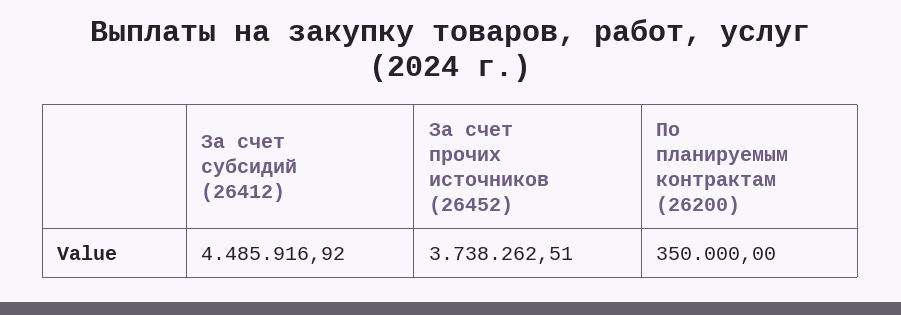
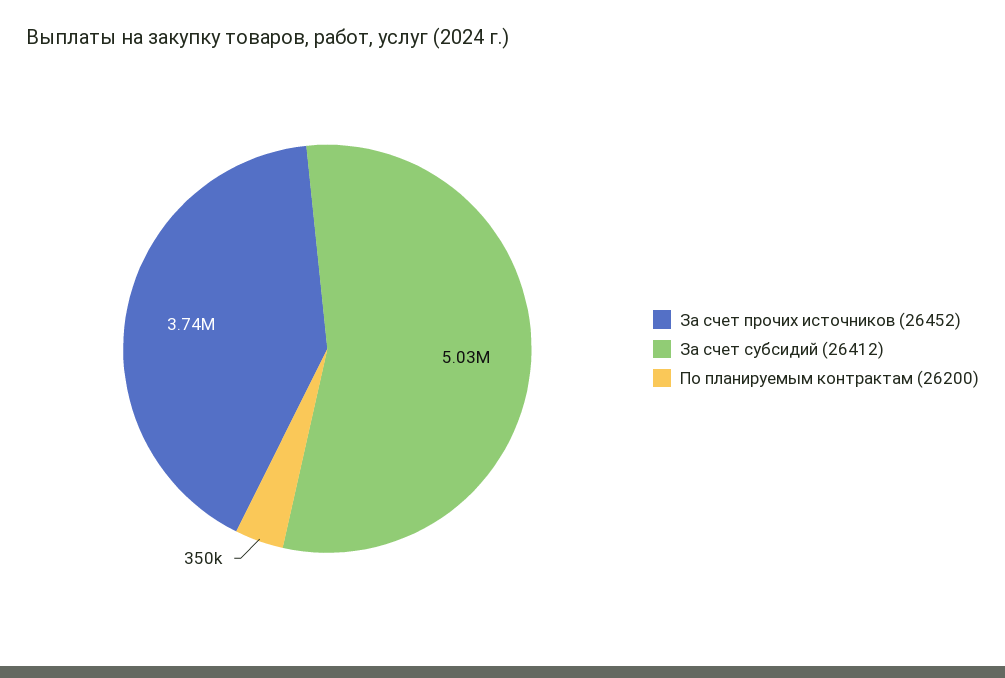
  {
-   "За счет субсидий (26412)": 4485916.92,
+   "За счет субсидий (26412)": 5030000,
    "За счет прочих источников (26452)": 3738262.51,
    "По планируемым контрактам (26200)": 350000
  }

